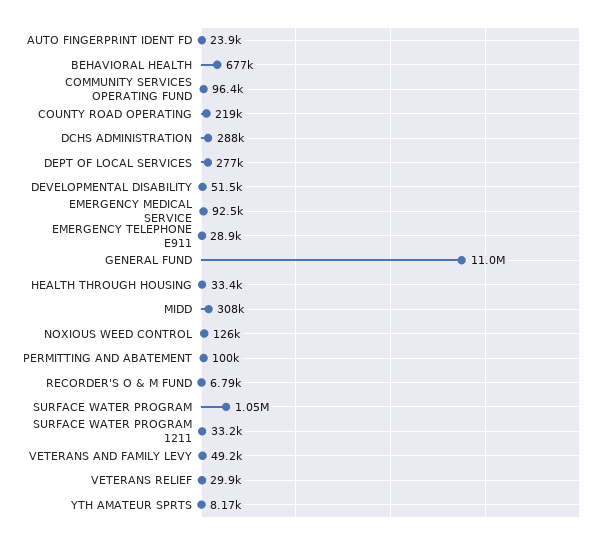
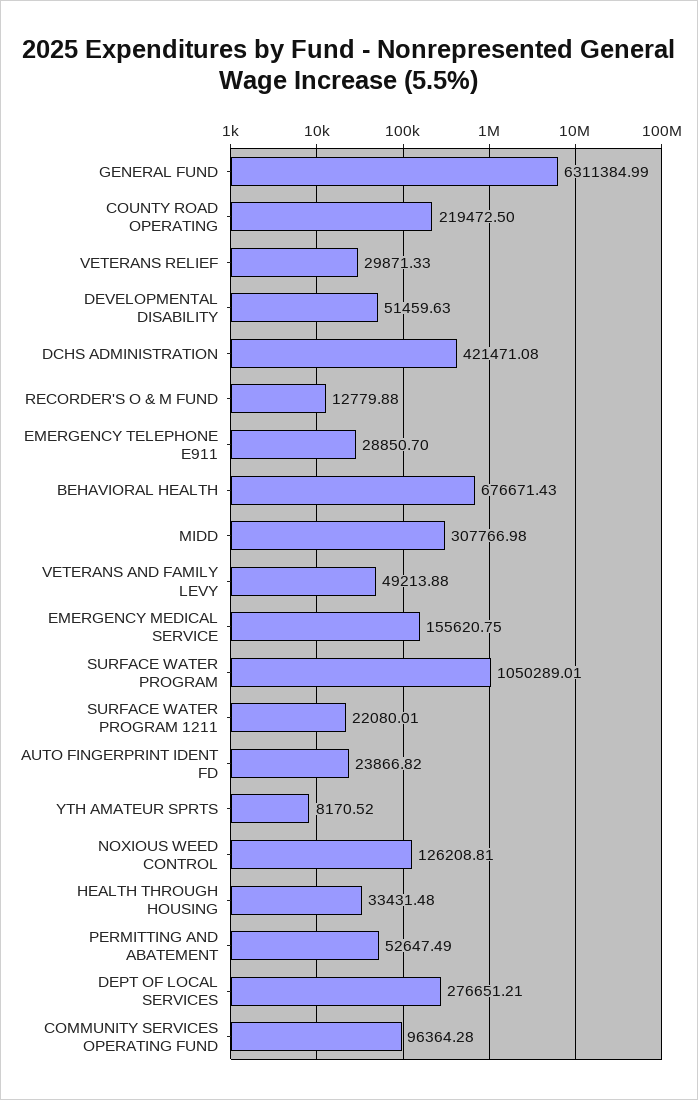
  {
    "AUTO FINGERPRINT IDENT FD": 23866.82,
    "BEHAVIORAL HEALTH": 676671.43,
    "COMMUNITY SERVICES OPERATING FUND": 96364.28,
    "COUNTY ROAD OPERATING": 219472.5,
-   "DCHS ADMINISTRATION": 288000,
+   "DCHS ADMINISTRATION": 421471.08,
    "DEPT OF LOCAL SERVICES": 276651.21,
    "DEVELOPMENTAL DISABILITY": 51459.63,
-   "EMERGENCY MEDICAL SERVICE": 92500,
+   "EMERGENCY MEDICAL SERVICE": 155620.75,
    "EMERGENCY TELEPHONE E911": 28850.7,
-   "GENERAL FUND": 11000000,
+   "GENERAL FUND": 6311384.99,
    "HEALTH THROUGH HOUSING": 33431.48,
    "MIDD": 307766.98,
    "NOXIOUS WEED CONTROL": 126208.81,
-   "PERMITTING AND ABATEMENT": 100000,
+   "PERMITTING AND ABATEMENT": 52647.49,
-   "RECORDER'S O & M FUND": 6790,
+   "RECORDER'S O & M FUND": 12779.88,
    "SURFACE WATER PROGRAM": 1050289.01,
-   "SURFACE WATER PROGRAM 1211": 33200,
+   "SURFACE WATER PROGRAM 1211": 22080.01,
    "VETERANS AND FAMILY LEVY": 49213.88,
    "VETERANS RELIEF": 29871.33,
    "YTH AMATEUR SPRTS": 8170.52
  }

